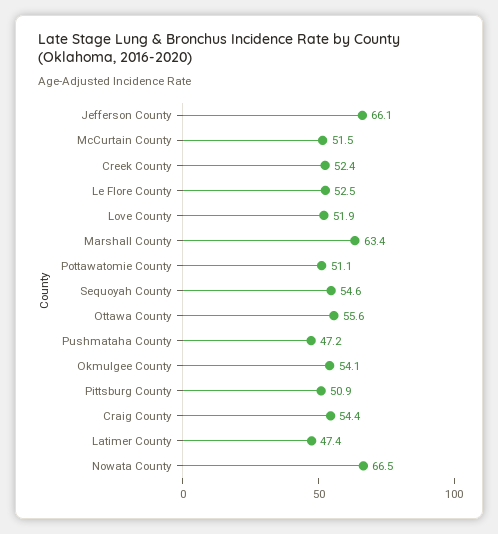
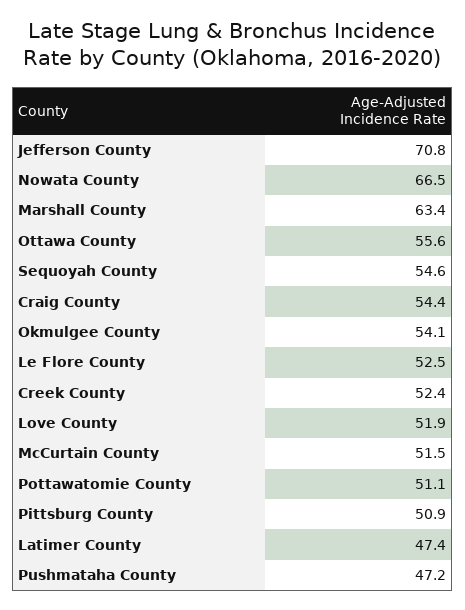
  {
-   "Jefferson County": 66.1,
+   "Jefferson County": 70.8,
    "McCurtain County": 51.5,
    "Creek County": 52.4,
    "Le Flore County": 52.5,
    "Love County": 51.9,
    "Marshall County": 63.4,
    "Pottawatomie County": 51.1,
    "Sequoyah County": 54.6,
    "Ottawa County": 55.6,
    "Pushmataha County": 47.2,
    "Okmulgee County": 54.1,
    "Pittsburg County": 50.9,
    "Craig County": 54.4,
    "Latimer County": 47.4,
    "Nowata County": 66.5
  }

